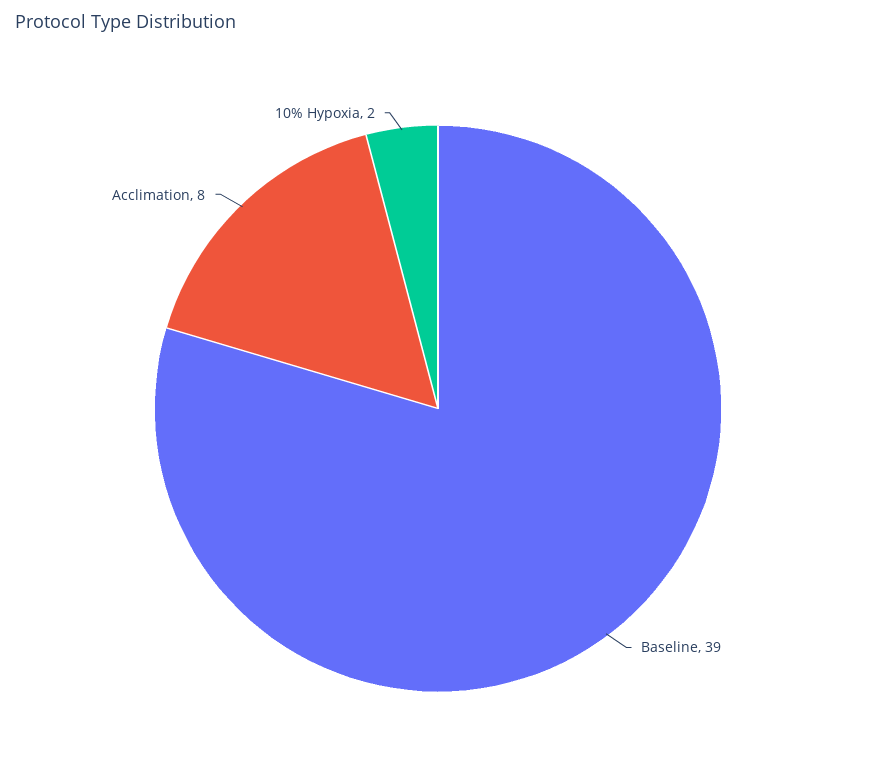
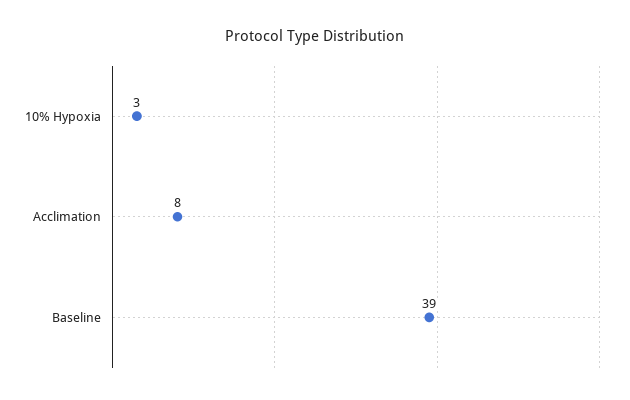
  {
    "Baseline": 39,
    "Acclimation": 8,
-   "10% Hypoxia": 2
+   "10% Hypoxia": 3
  }

